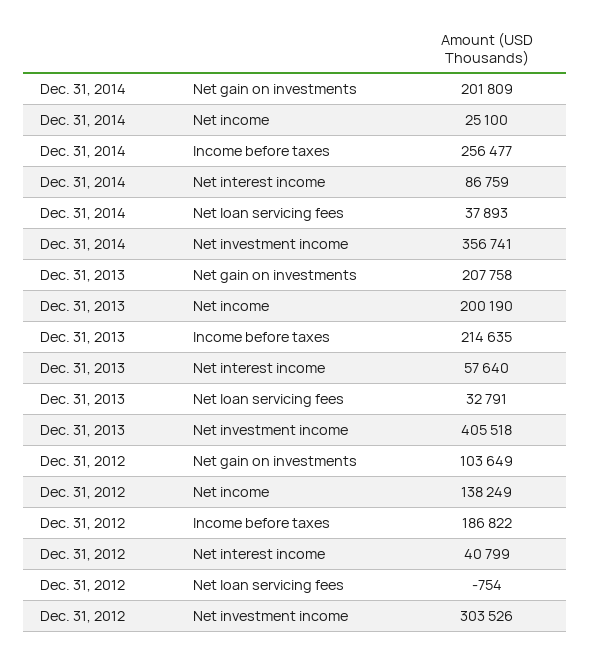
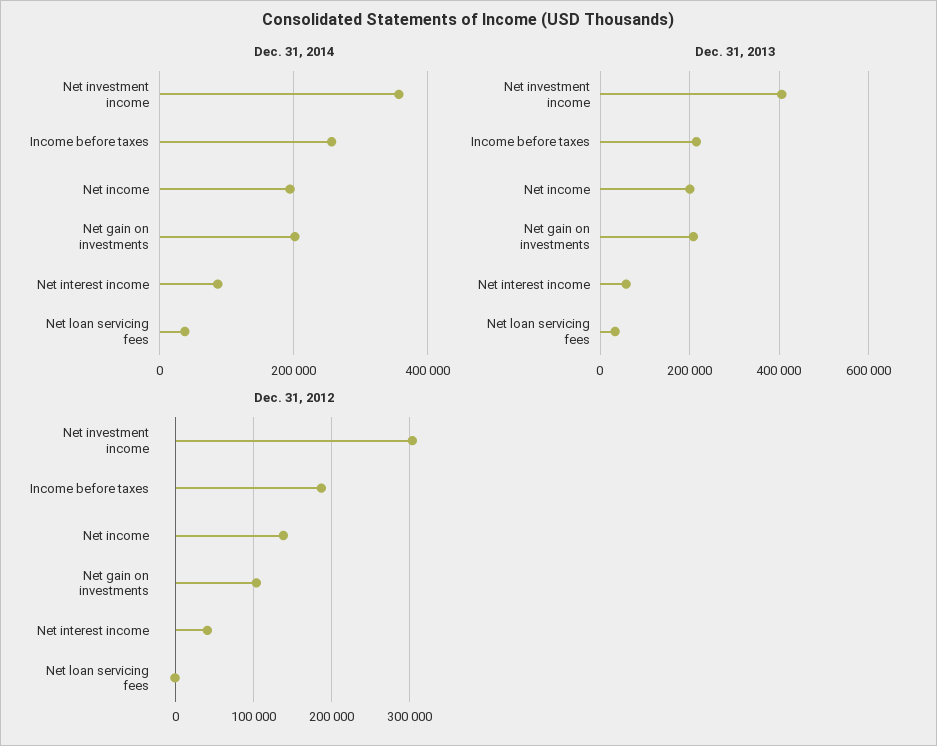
  {
    "Dec. 31, 2014": {
      "Net gain on investments": 201809,
-     "Net income": 25100,
+     "Net income": 200000,
      "Income before taxes": 256477,
      "Net interest income": 86759,
      "Net loan servicing fees": 37893,
      "Net investment income": 356741
    },
    "Dec. 31, 2013": {
      "Net gain on investments": 207758,
      "Net income": 200190,
      "Income before taxes": 214635,
      "Net interest income": 57640,
      "Net loan servicing fees": 32791,
      "Net investment income": 405518
    },
    "Dec. 31, 2012": {
      "Net gain on investments": 103649,
      "Net income": 138249,
      "Income before taxes": 186822,
      "Net interest income": 40799,
      "Net loan servicing fees": -754,
      "Net investment income": 303526
    }
  }

